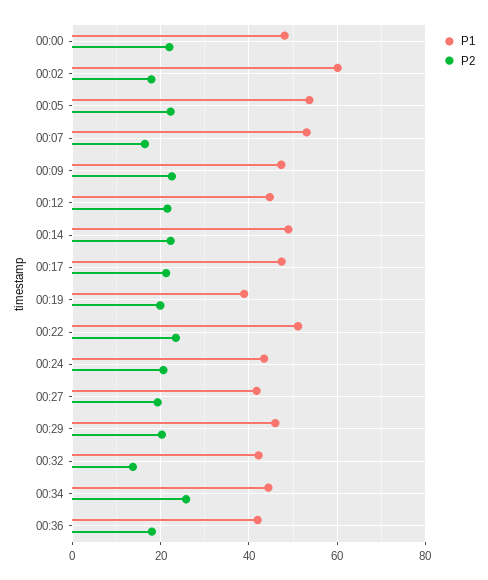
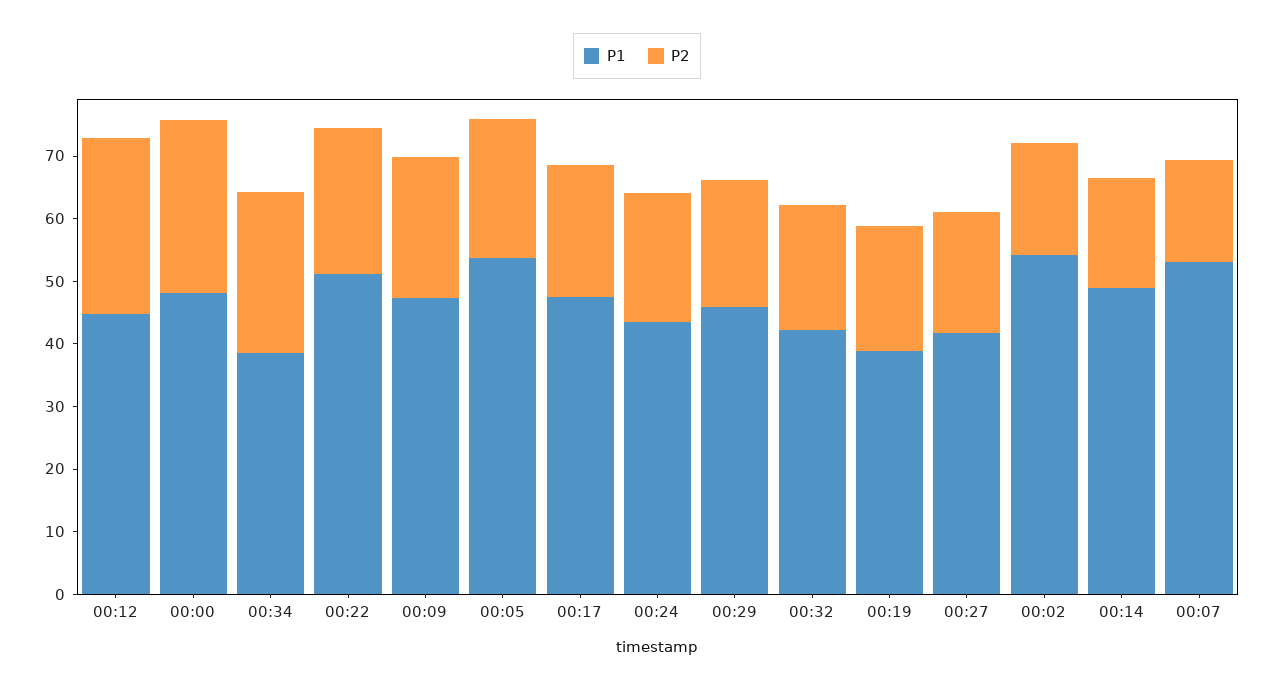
  {
    "P1": {
      "00:00": 48,
-     "00:02": 60,
+     "00:02": 54,
      "00:05": 54,
      "00:07": 54,
      "00:09": 48,
      "00:12": 44,
      "00:14": 48,
      "00:17": 48,
      "00:19": 38,
      "00:22": 52,
      "00:24": 44,
      "00:27": 42,
      "00:29": 46,
      "00:32": 42,
-     "00:34": 44,
+     "00:34": 38
-     "00:36": 42
    },
    "P2": {
-     "00:00": 22,
+     "00:00": 28,
      "00:02": 18,
      "00:05": 22,
      "00:07": 16,
      "00:09": 22,
-     "00:12": 22,
+     "00:12": 28,
-     "00:14": 22,
+     "00:14": 18,
      "00:17": 22,
      "00:19": 20,
      "00:22": 24,
      "00:24": 20,
      "00:27": 20,
      "00:29": 20,
-     "00:32": 14,
+     "00:32": 20,
-     "00:34": 26,
+     "00:34": 26
-     "00:36": 18
    }
  }

